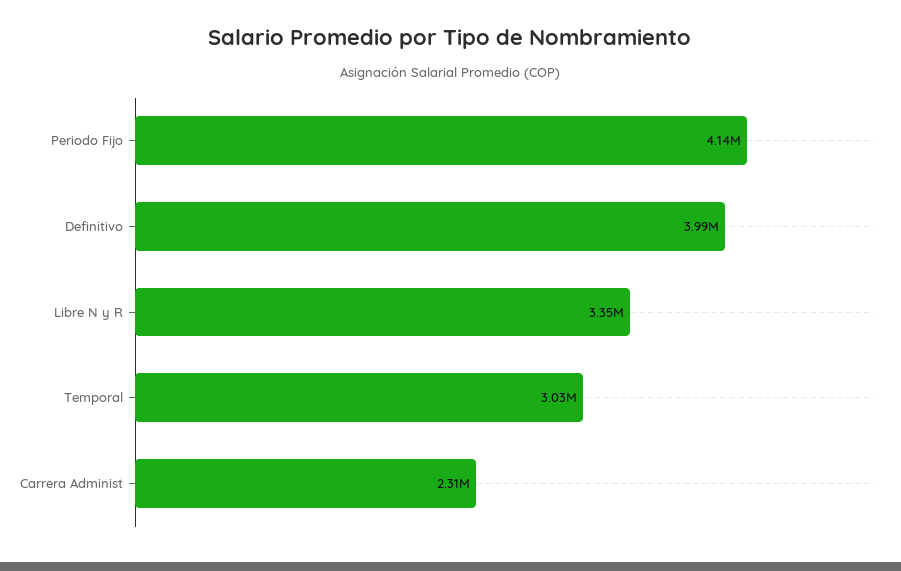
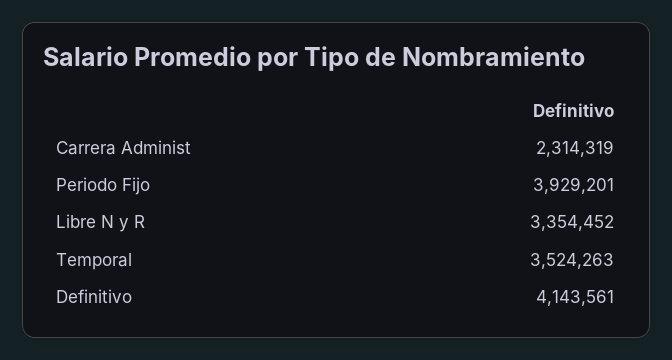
  {
-   "Periodo Fijo": 4140000,
+   "Periodo Fijo": 3929201,
-   "Definitivo": 3990000,
+   "Definitivo": 4143561,
    "Libre N y R": 3354452,
-   "Temporal": 3030000,
+   "Temporal": 3524263,
    "Carrera Administ": 2314319
  }

